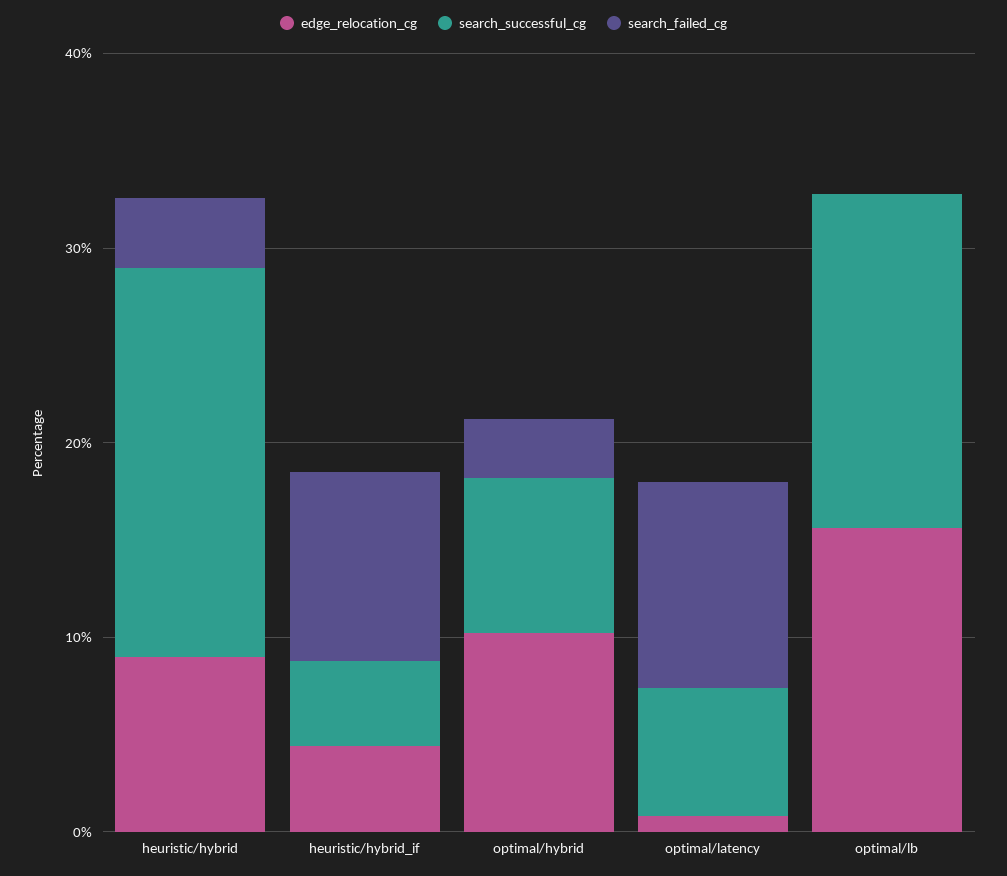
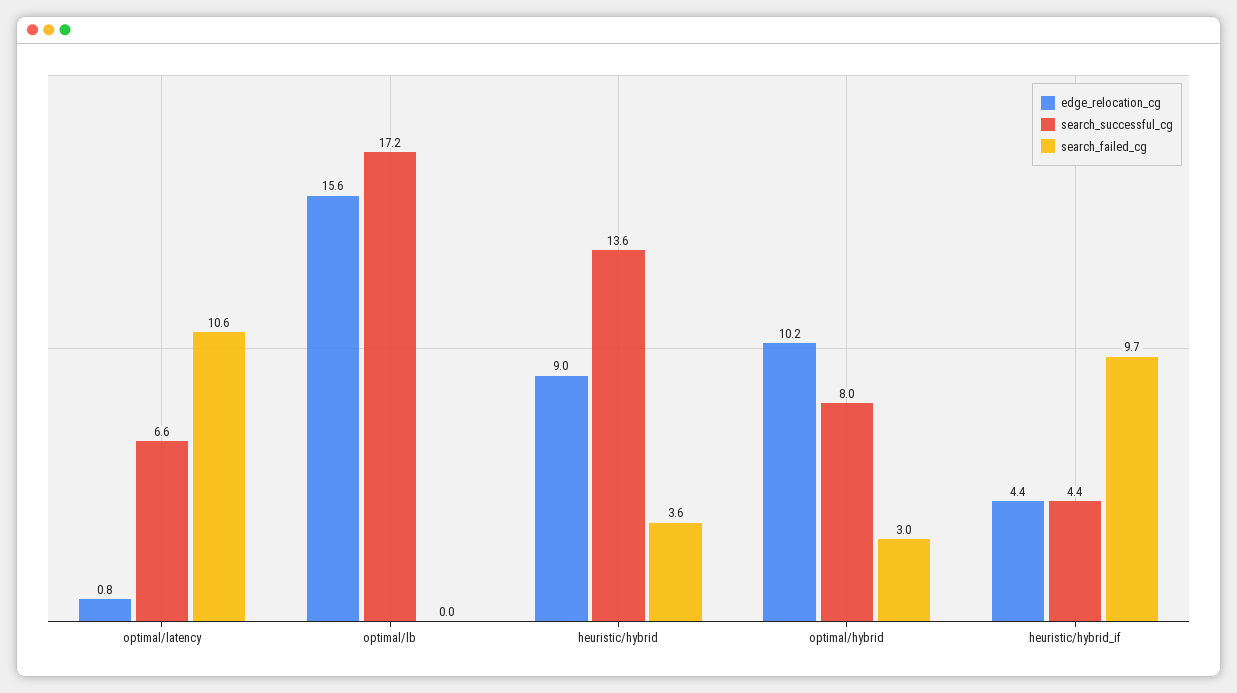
  {
    "edge_relocation_cg": {
      "heuristic/hybrid": 9,
      "heuristic/hybrid_if": 4.4,
      "optimal/hybrid": 10.2,
      "optimal/latency": 0.8,
      "optimal/lb": 15.6
    },
    "search_successful_cg": {
-     "heuristic/hybrid": 20,
+     "heuristic/hybrid": 13.6,
      "heuristic/hybrid_if": 4.4,
      "optimal/hybrid": 8,
      "optimal/latency": 6.6,
      "optimal/lb": 17.2
    },
    "search_failed_cg": {
      "heuristic/hybrid": 3.6,
      "heuristic/hybrid_if": 9.7,
      "optimal/hybrid": 3,
      "optimal/latency": 10.6,
      "optimal/lb": 0
    }
  }

